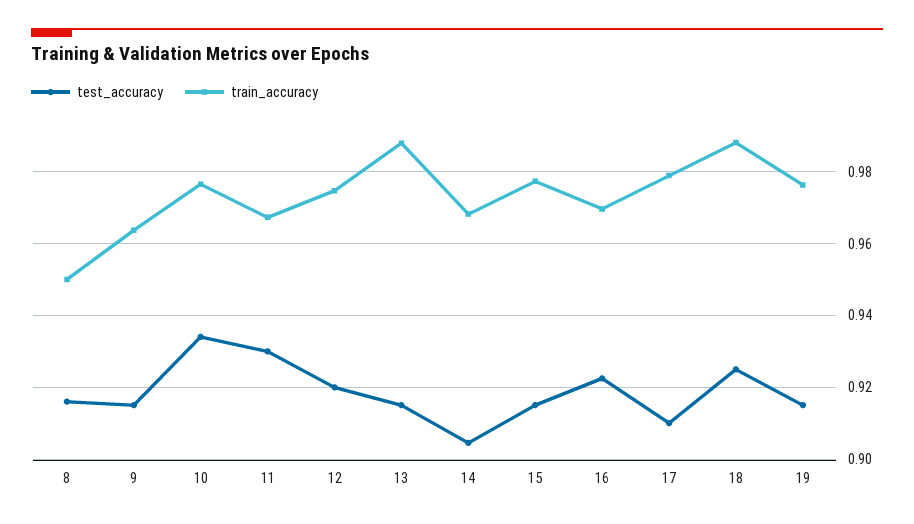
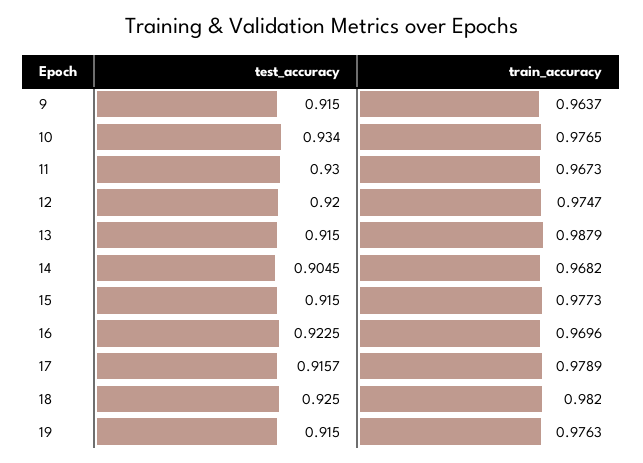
  {
    "test_accuracy": {
-     "8": 0.916,
      "9": 0.915,
      "10": 0.934,
      "11": 0.93,
      "12": 0.92,
      "13": 0.915,
      "14": 0.9045,
      "15": 0.915,
      "16": 0.9225,
-     "17": 0.91,
+     "17": 0.9157,
      "18": 0.925,
      "19": 0.915
    },
    "train_accuracy": {
-     "8": 0.95,
      "9": 0.9637,
      "10": 0.9765,
      "11": 0.9673,
      "12": 0.9747,
      "13": 0.9879,
      "14": 0.9682,
      "15": 0.9773,
      "16": 0.9696,
      "17": 0.9789,
-     "18": 0.988,
+     "18": 0.982,
      "19": 0.9763
    }
  }

